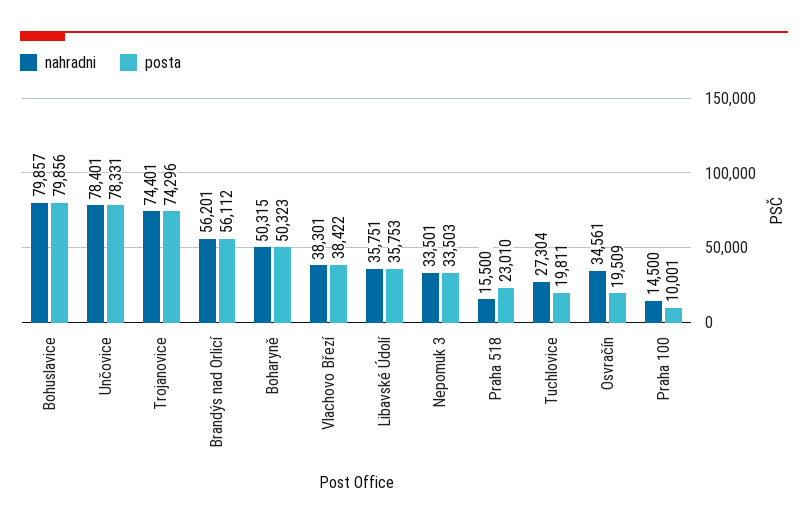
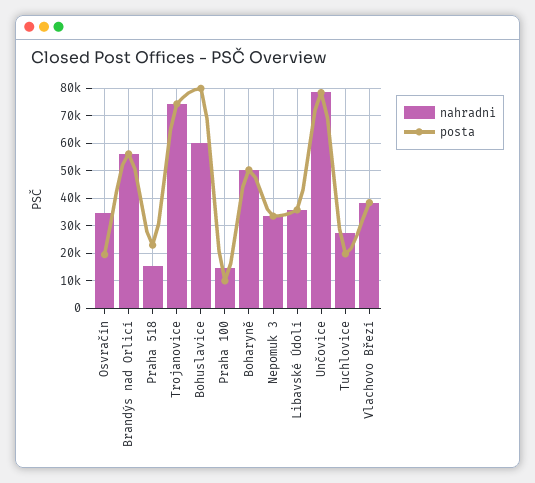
  {
    "nahradni": {
-     "Bohuslavice": 79857,
+     "Bohuslavice": 60000,
      "Unčovice": 78401,
      "Trojanovice": 74401,
      "Brandýs nad Orlicí": 56201,
      "Boharyně": 50315,
      "Vlachovo Březí": 38301,
      "Libavské Údolí": 35751,
      "Nepomuk 3": 33501,
      "Praha 518": 15500,
      "Tuchlovice": 27304,
      "Osvračín": 34561,
      "Praha 100": 14500
    },
    "posta": {
      "Bohuslavice": 79856,
      "Unčovice": 78331,
      "Trojanovice": 74296,
      "Brandýs nad Orlicí": 56112,
      "Boharyně": 50323,
      "Vlachovo Březí": 38422,
      "Libavské Údolí": 35753,
      "Nepomuk 3": 33503,
      "Praha 518": 23010,
      "Tuchlovice": 19811,
      "Osvračín": 19509,
      "Praha 100": 10001
    }
  }

